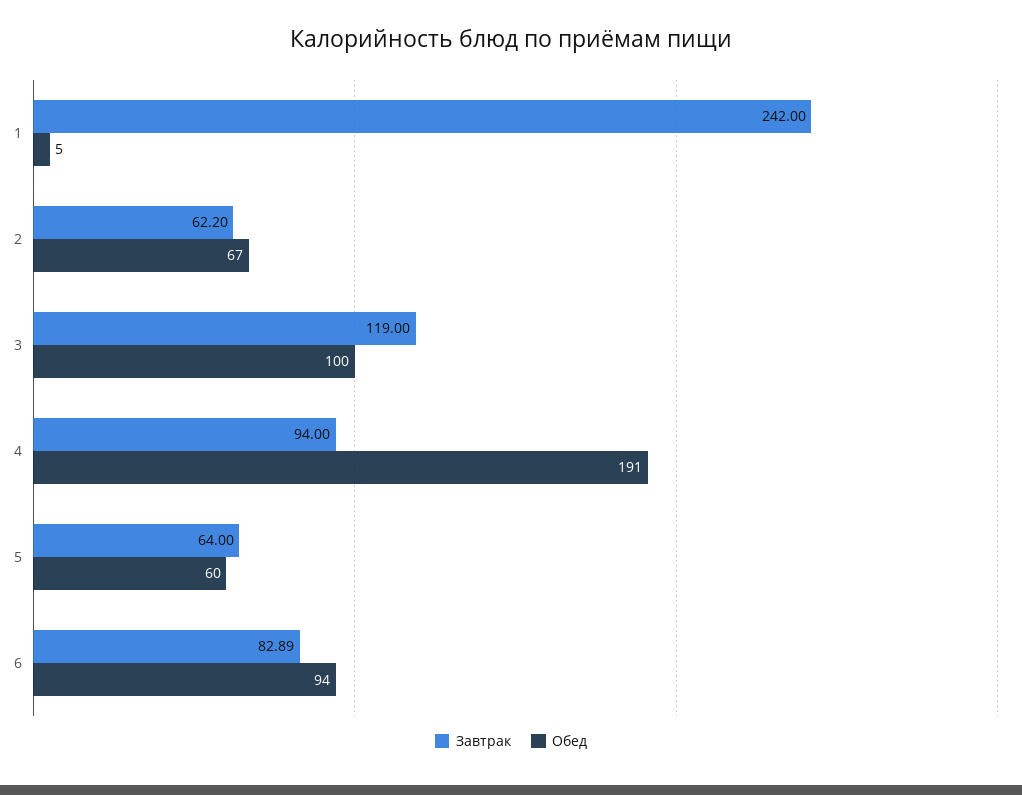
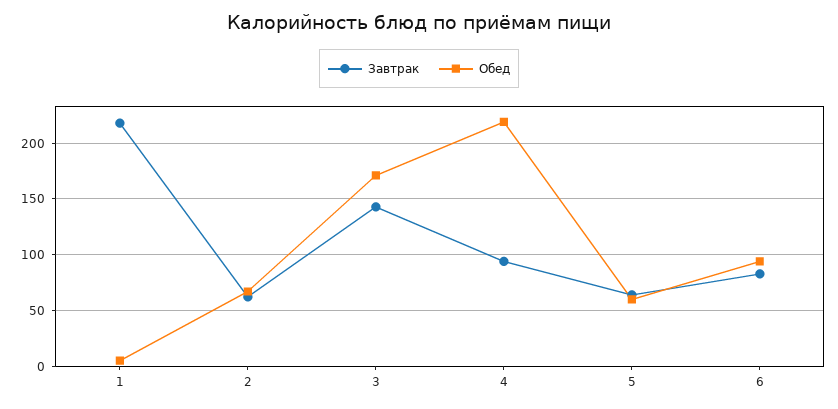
  {
    "Завтрак": {
-     "1": 242,
+     "1": 220,
      "2": 62.2,
-     "3": 119,
+     "3": 140,
      "4": 94,
      "5": 64,
      "6": 82.89
    },
    "Обед": {
      "1": 5,
      "2": 67,
-     "3": 100,
+     "3": 170,
-     "4": 191,
+     "4": 220,
      "5": 60,
      "6": 94
    }
  }

